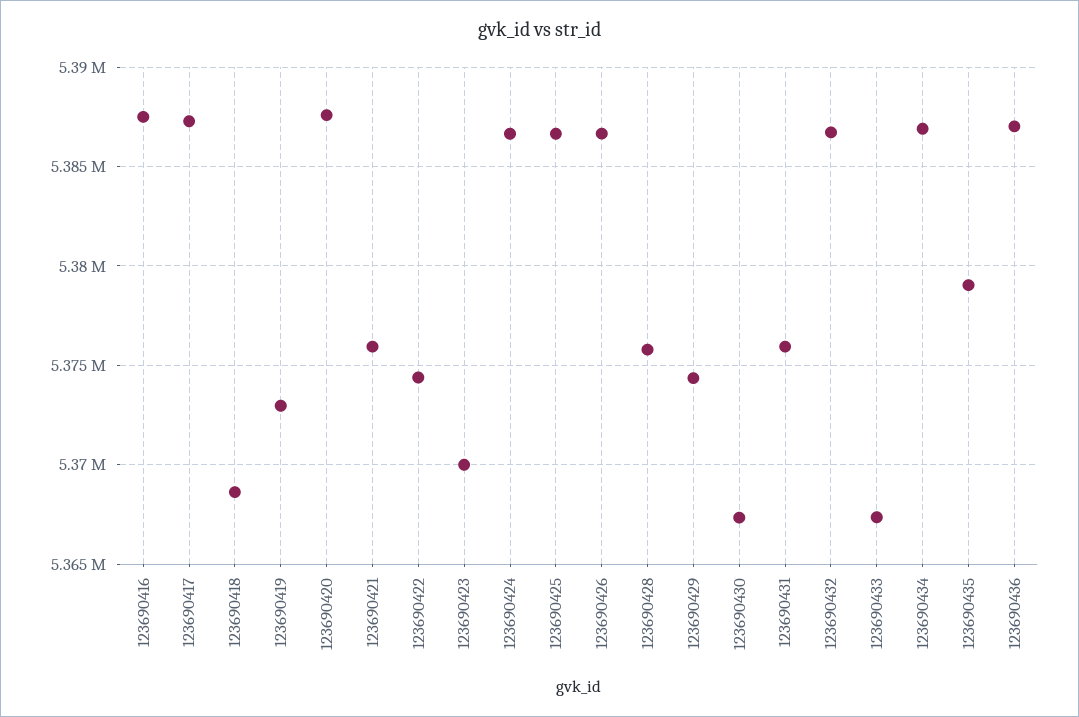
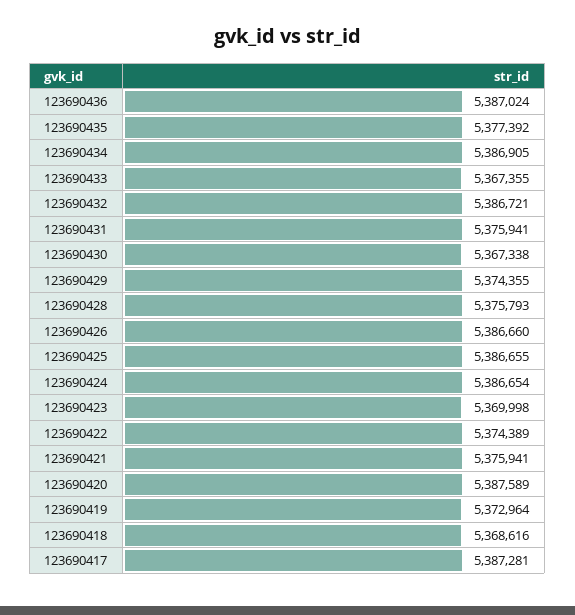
  {
-   "123690416": 5387500,
    "123690417": 5387281,
    "123690418": 5368616,
    "123690419": 5372964,
    "123690420": 5387589,
    "123690421": 5375941,
    "123690422": 5374389,
    "123690423": 5369998,
    "123690424": 5386654,
    "123690425": 5386655,
    "123690426": 5386660,
    "123690428": 5375793,
    "123690429": 5374355,
    "123690430": 5367338,
    "123690431": 5375941,
    "123690432": 5386721,
    "123690433": 5367355,
    "123690434": 5386905,
-   "123690435": 5379000,
+   "123690435": 5377392,
    "123690436": 5387024
  }

